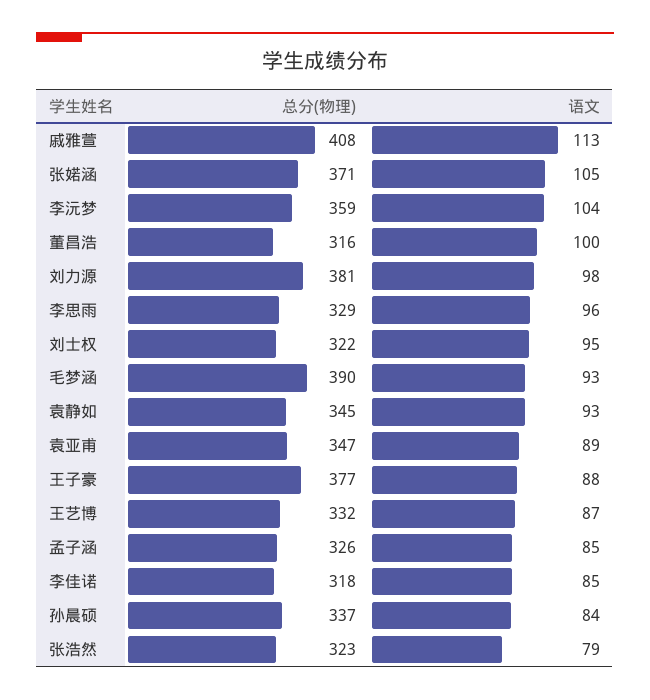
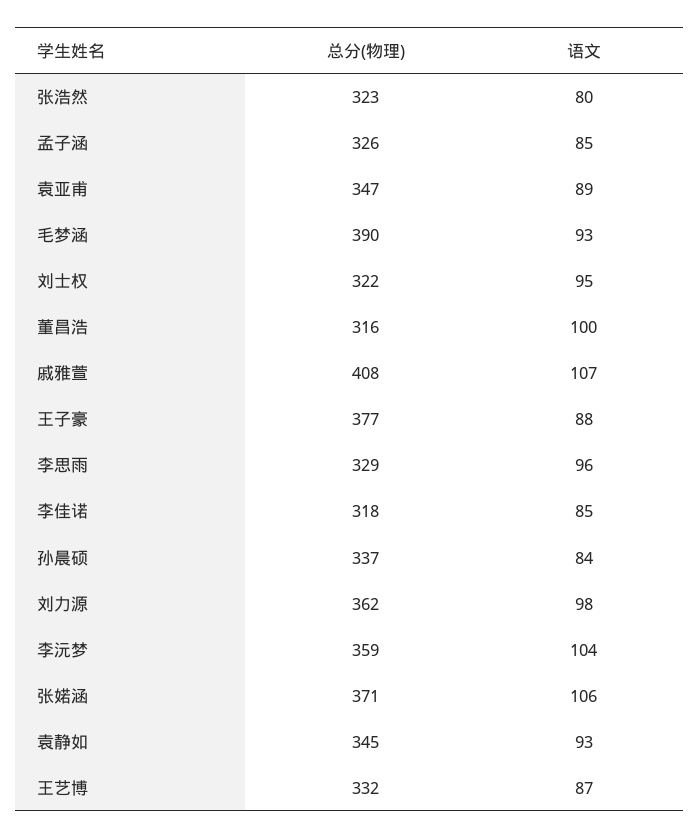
  {
    "总分(物理)": {
      "戚雅萱": 408,
      "张婼涵": 371,
      "李沅梦": 359,
      "董昌浩": 316,
-     "刘力源": 381,
+     "刘力源": 362,
      "李思雨": 329,
      "刘士权": 322,
      "毛梦涵": 390,
      "袁静如": 345,
      "袁亚甫": 347,
      "王子豪": 377,
      "王艺博": 332,
      "孟子涵": 326,
      "李佳诺": 318,
      "孙晨硕": 337,
      "张浩然": 323
    },
    "语文": {
-     "戚雅萱": 113,
+     "戚雅萱": 107,
-     "张婼涵": 105,
+     "张婼涵": 106,
      "李沅梦": 104,
      "董昌浩": 100,
      "刘力源": 98,
      "李思雨": 96,
      "刘士权": 95,
      "毛梦涵": 93,
      "袁静如": 93,
      "袁亚甫": 89,
      "王子豪": 88,
      "王艺博": 87,
      "孟子涵": 85,
      "李佳诺": 85,
      "孙晨硕": 84,
-     "张浩然": 79
+     "张浩然": 80
    }
  }

